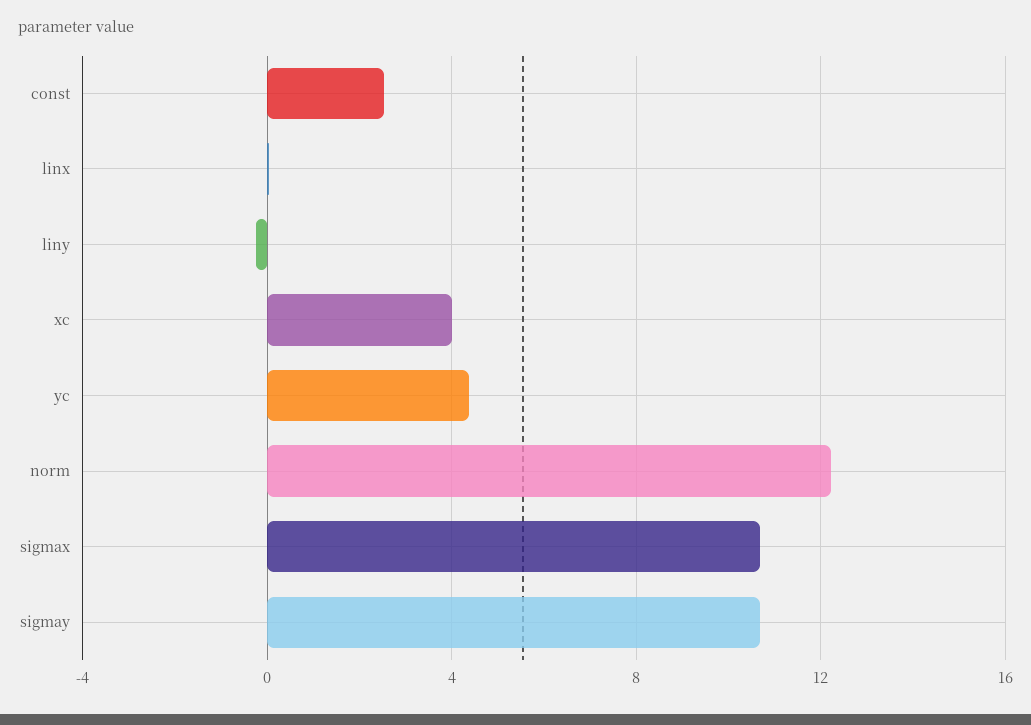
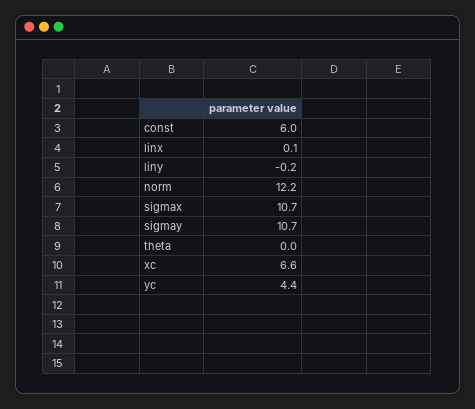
  {
-   "const": 2.5,
+   "const": 6,
    "linx": 0.1,
    "liny": -0.2,
-   "xc": 4,
+   "xc": 6.6,
    "yc": 4.4,
    "norm": 12.2,
    "sigmax": 10.7,
-   "sigmay": 10.7
+   "sigmay": 10.7,
+   "theta": 0
  }

